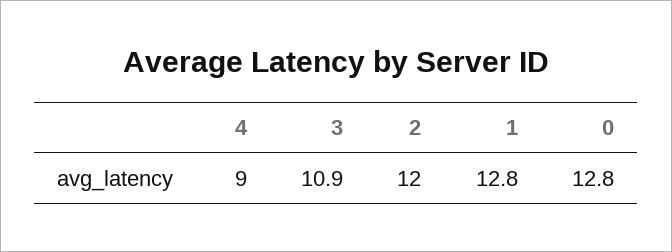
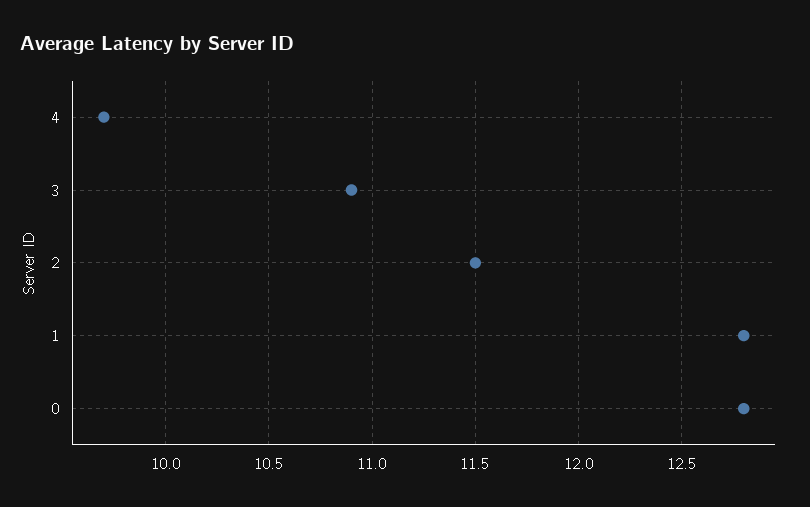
  {
-   "4": 9,
+   "4": 9.7,
    "3": 10.9,
-   "2": 12,
+   "2": 11.5,
    "1": 12.8,
    "0": 12.8
  }

